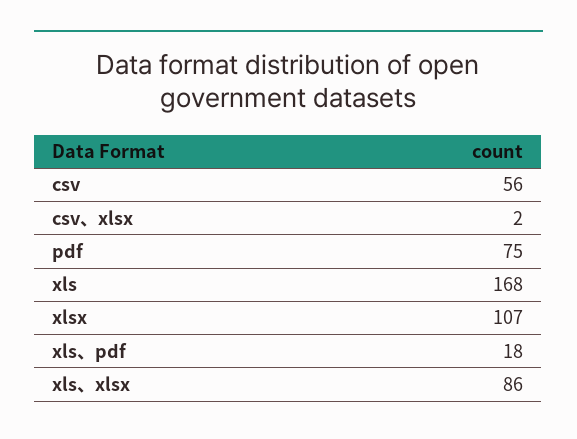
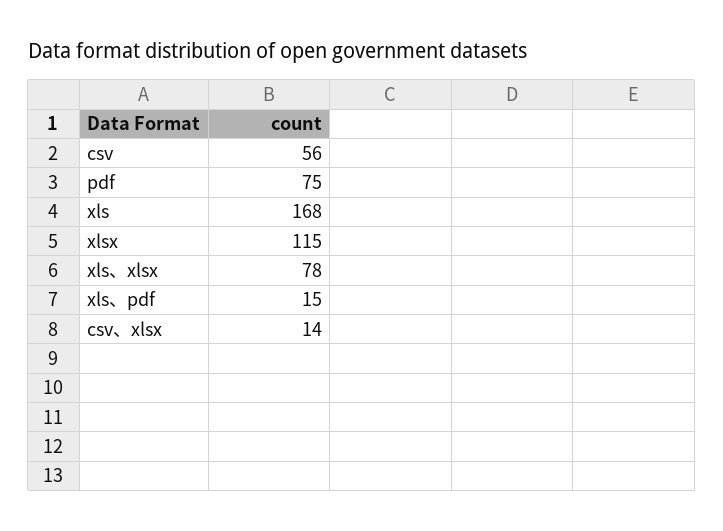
  {
    "csv": 56,
-   "csv、xlsx": 2,
+   "csv、xlsx": 14,
    "pdf": 75,
    "xls": 168,
-   "xlsx": 107,
+   "xlsx": 115,
-   "xls、pdf": 18,
+   "xls、pdf": 15,
-   "xls、xlsx": 86
+   "xls、xlsx": 78
  }

